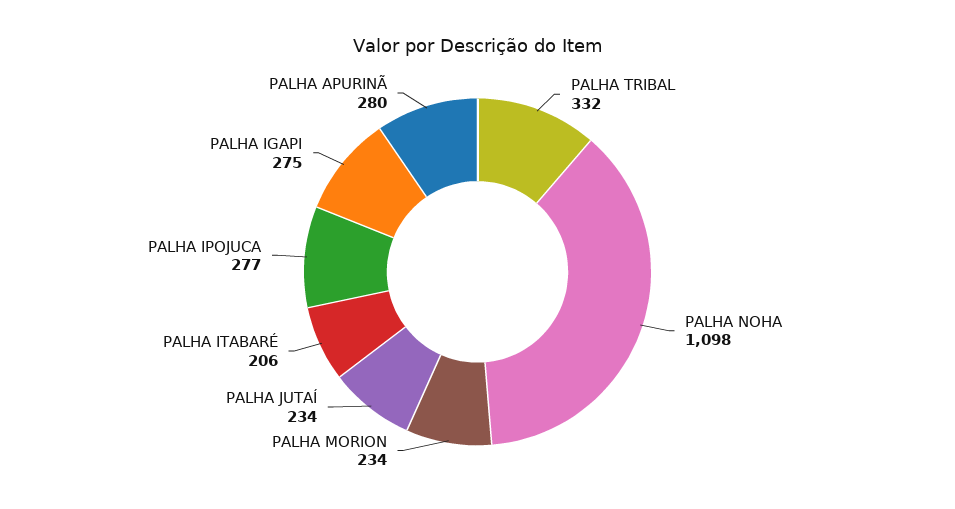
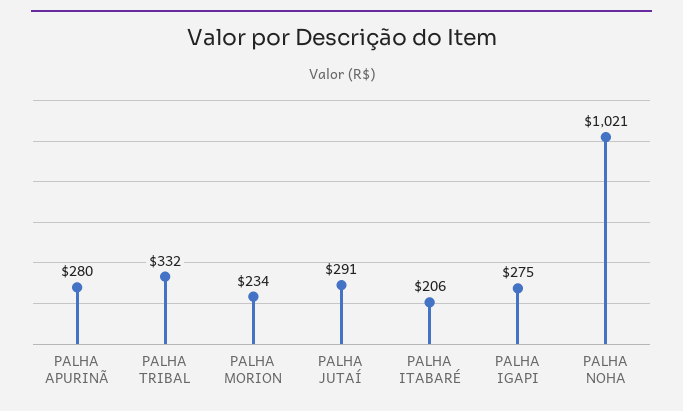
  {
    "PALHA TRIBAL": 332,
-   "PALHA NOHA": 1098,
+   "PALHA NOHA": 1021,
    "PALHA MORION": 234,
-   "PALHA JUTAÍ": 234,
+   "PALHA JUTAÍ": 291,
    "PALHA ITABARÉ": 206,
-   "PALHA IPOJUCA": 277,
    "PALHA IGAPI": 275,
    "PALHA APURINÃ": 280
  }

